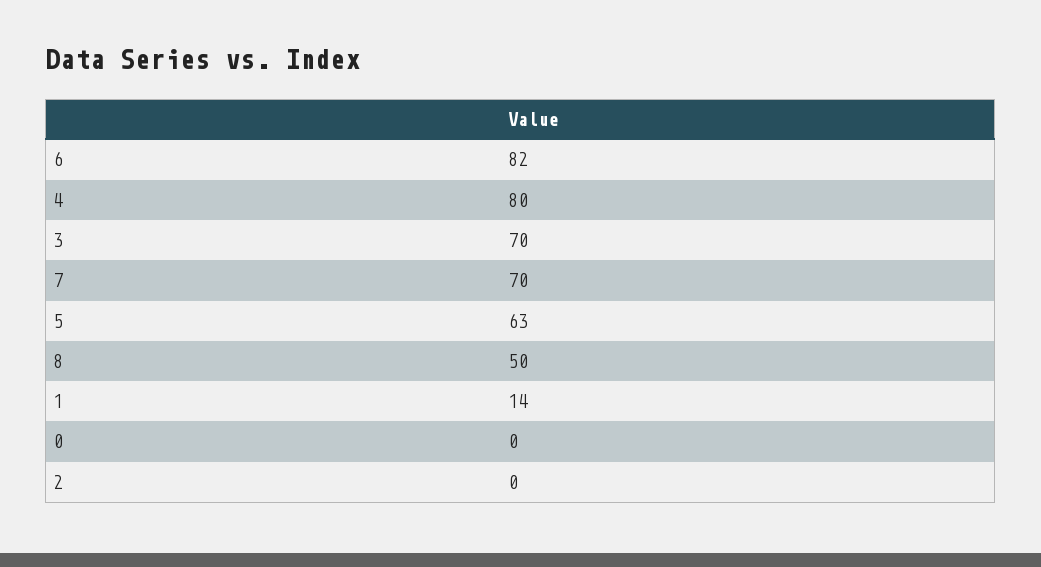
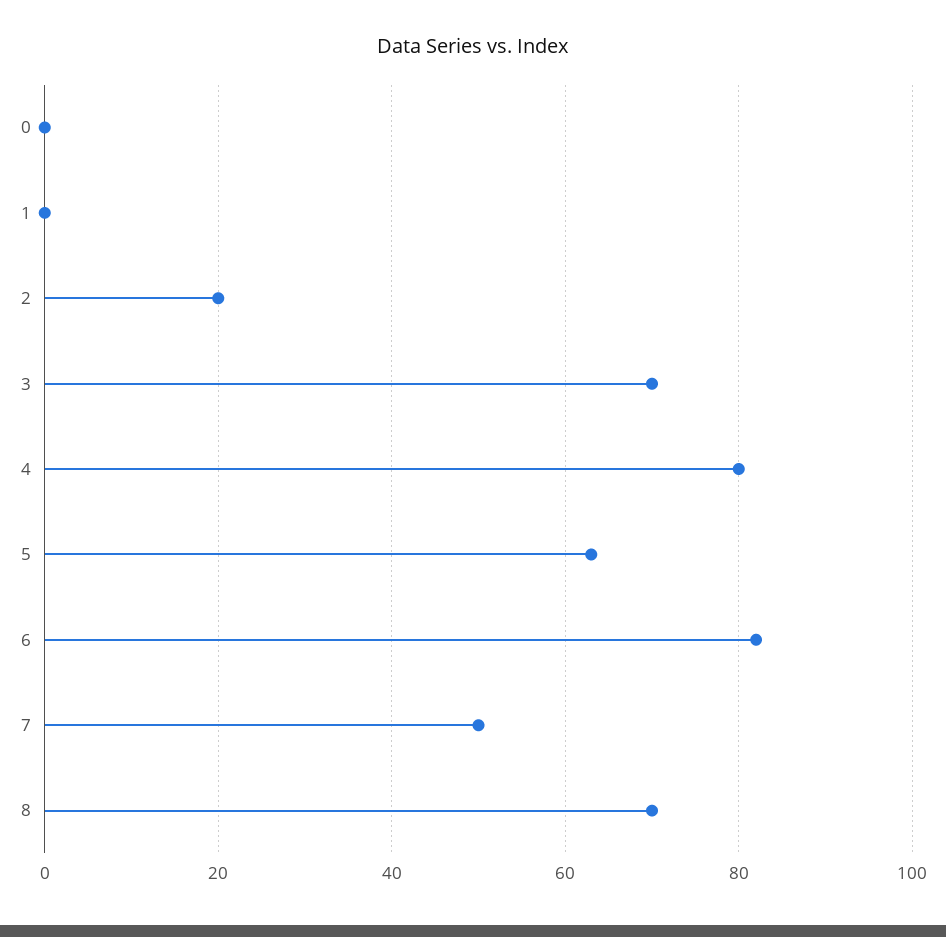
  {
    "6": 82,
    "4": 80,
    "3": 70,
-   "7": 70,
+   "7": 50,
    "5": 63,
-   "8": 50,
+   "8": 70,
-   "1": 14,
+   "1": 0,
    "0": 0,
-   "2": 0
+   "2": 20
  }

